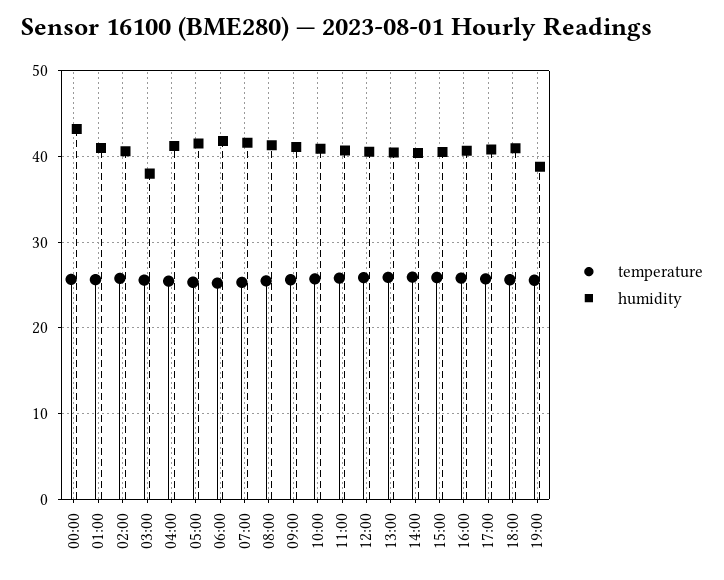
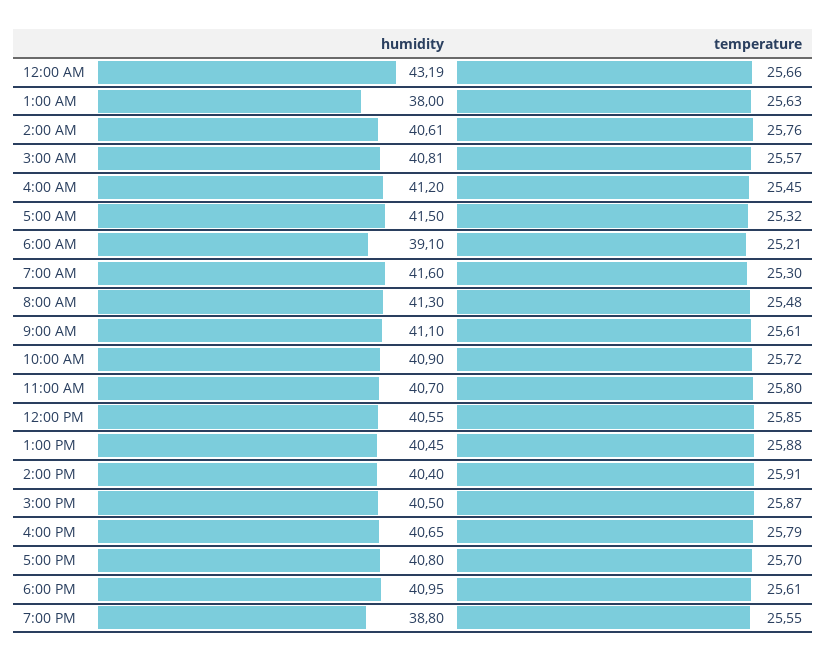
  {
    "temperature": {
      "00:00": 25.66,
      "01:00": 25.63,
      "02:00": 25.76,
      "03:00": 25.57,
      "04:00": 25.45,
      "05:00": 25.32,
      "06:00": 25.21,
      "07:00": 25.3,
      "08:00": 25.48,
      "09:00": 25.61,
      "10:00": 25.72,
      "11:00": 25.8,
      "12:00": 25.85,
      "13:00": 25.88,
      "14:00": 25.91,
      "15:00": 25.87,
      "16:00": 25.79,
      "17:00": 25.7,
      "18:00": 25.61,
      "19:00": 25.55
    },
    "humidity": {
      "00:00": 43.19,
-     "01:00": 41,
+     "01:00": 38,
      "02:00": 40.61,
-     "03:00": 38,
+     "03:00": 40.81,
      "04:00": 41.2,
      "05:00": 41.5,
-     "06:00": 42,
+     "06:00": 39.1,
      "07:00": 41.6,
      "08:00": 41.3,
      "09:00": 41.1,
      "10:00": 40.9,
      "11:00": 40.7,
      "12:00": 40.55,
      "13:00": 40.45,
      "14:00": 40.4,
      "15:00": 40.5,
      "16:00": 40.65,
      "17:00": 40.8,
      "18:00": 40.95,
      "19:00": 38.8
    }
  }

